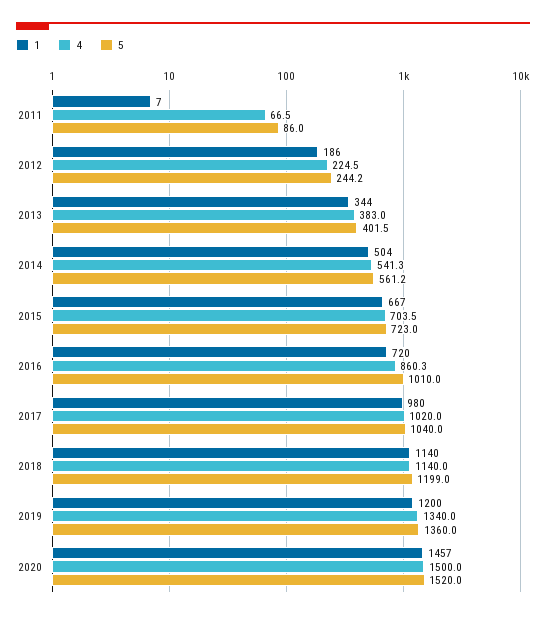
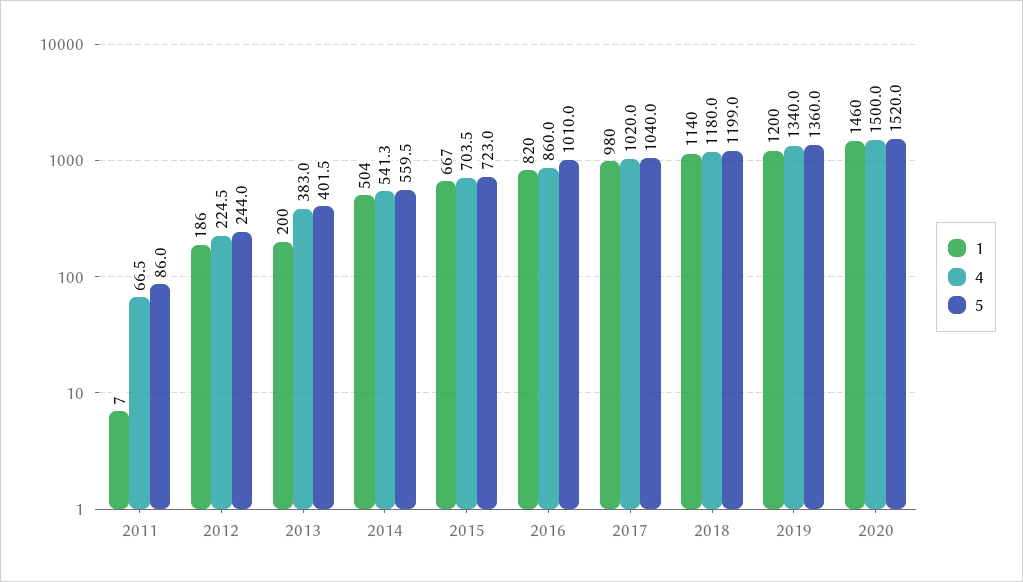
  {
    "1": {
      "2011": 7,
      "2012": 186,
-     "2013": 344,
+     "2013": 200,
      "2014": 504,
      "2015": 667,
-     "2016": 720,
+     "2016": 820,
      "2017": 980,
      "2018": 1140,
      "2019": 1200,
-     "2020": 1457
+     "2020": 1460
    },
    "4": {
      "2011": 66.5,
      "2012": 224.5,
      "2013": 383,
      "2014": 541.3,
      "2015": 703.5,
-     "2016": 860.3,
+     "2016": 860,
      "2017": 1020,
-     "2018": 1140,
+     "2018": 1180,
      "2019": 1340,
      "2020": 1500
    },
    "5": {
      "2011": 86,
-     "2012": 244.2,
+     "2012": 244,
      "2013": 401.5,
-     "2014": 561.2,
+     "2014": 559.5,
      "2015": 723,
      "2016": 1010,
      "2017": 1040,
      "2018": 1199,
      "2019": 1360,
      "2020": 1520
    }
  }

